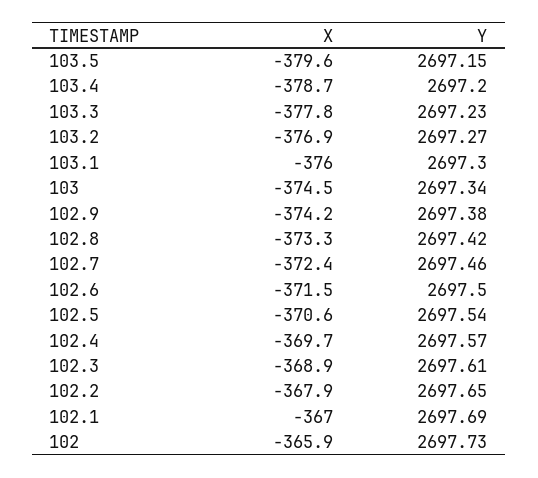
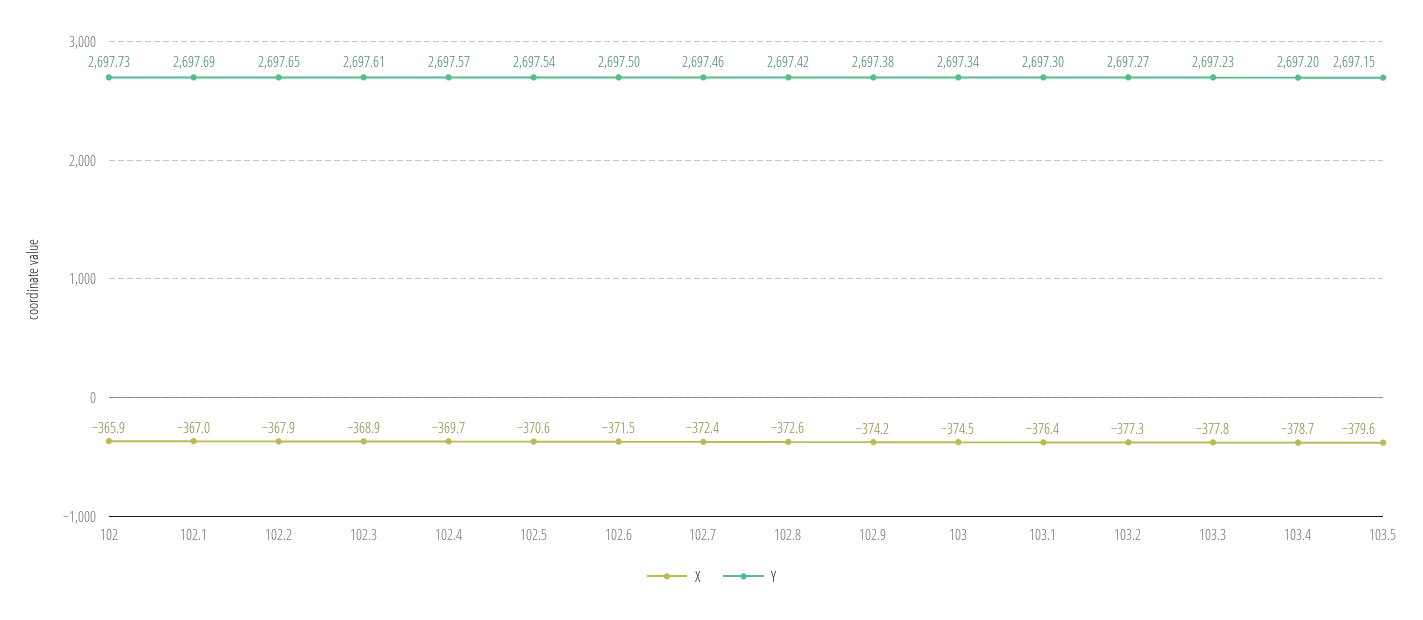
  {
    "X": {
      "103.5": -379.6,
      "103.4": -378.7,
      "103.3": -377.8,
-     "103.2": -376.9,
+     "103.2": -377.3,
-     "103.1": -376,
+     "103.1": -376.4,
      "103": -374.5,
      "102.9": -374.2,
-     "102.8": -373.3,
+     "102.8": -372.6,
      "102.7": -372.4,
      "102.6": -371.5,
      "102.5": -370.6,
      "102.4": -369.7,
      "102.3": -368.9,
      "102.2": -367.9,
      "102.1": -367,
      "102": -365.9
    },
    "Y": {
      "103.5": 2697.15,
      "103.4": 2697.2,
      "103.3": 2697.23,
      "103.2": 2697.27,
      "103.1": 2697.3,
      "103": 2697.34,
      "102.9": 2697.38,
      "102.8": 2697.42,
      "102.7": 2697.46,
      "102.6": 2697.5,
      "102.5": 2697.54,
      "102.4": 2697.57,
      "102.3": 2697.61,
      "102.2": 2697.65,
      "102.1": 2697.69,
      "102": 2697.73
    }
  }

